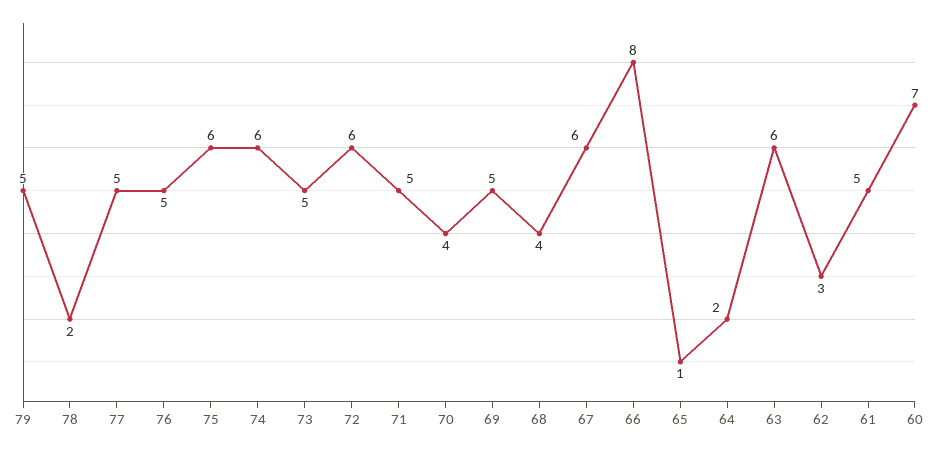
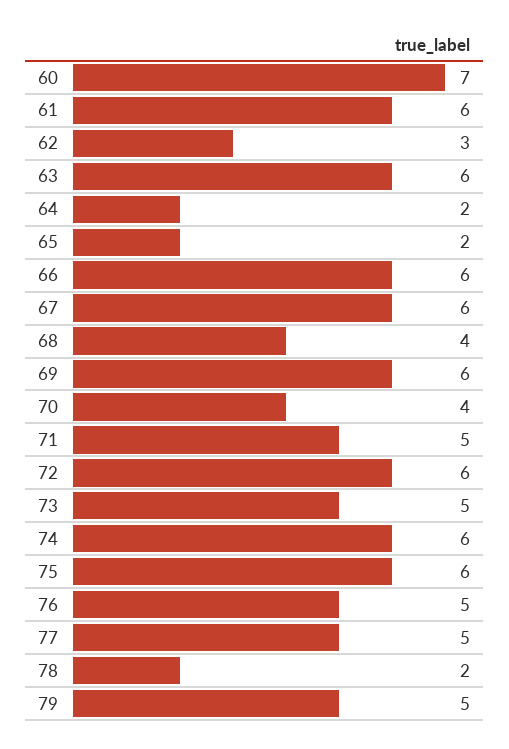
  {
    "79": 5,
    "78": 2,
    "77": 5,
    "76": 5,
    "75": 6,
    "74": 6,
    "73": 5,
    "72": 6,
    "71": 5,
    "70": 4,
-   "69": 5,
+   "69": 6,
    "68": 4,
    "67": 6,
-   "66": 8,
+   "66": 6,
-   "65": 1,
+   "65": 2,
    "64": 2,
    "63": 6,
    "62": 3,
-   "61": 5,
+   "61": 6,
    "60": 7
  }

